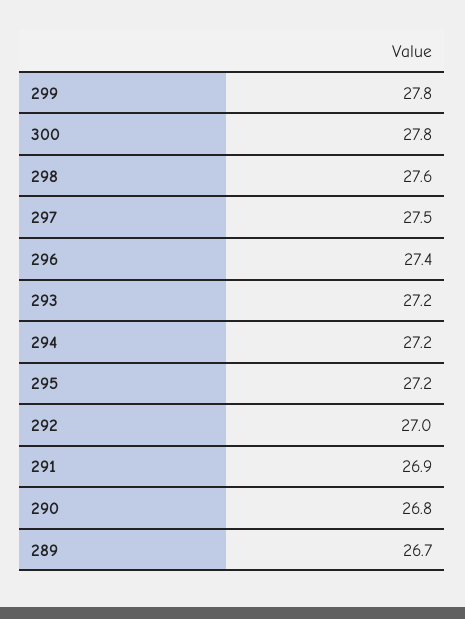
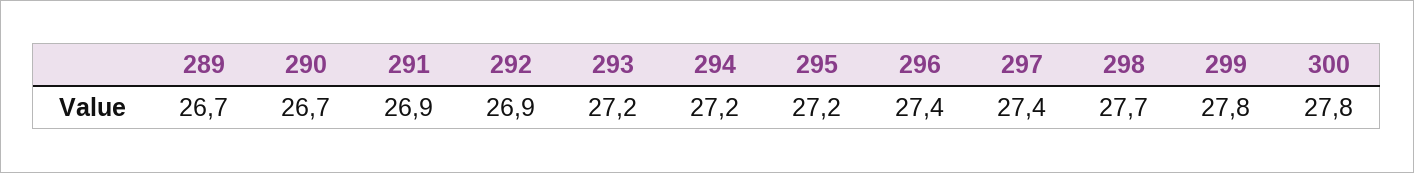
  {
    "299": 27.8,
    "300": 27.8,
-   "298": 27.6,
+   "298": 27.7,
-   "297": 27.5,
+   "297": 27.4,
    "296": 27.4,
    "293": 27.2,
    "294": 27.2,
    "295": 27.2,
-   "292": 27,
+   "292": 26.9,
    "291": 26.9,
-   "290": 26.8,
+   "290": 26.7,
    "289": 26.7
  }

